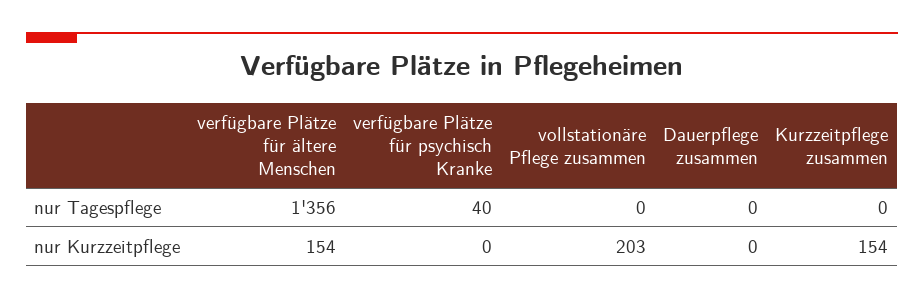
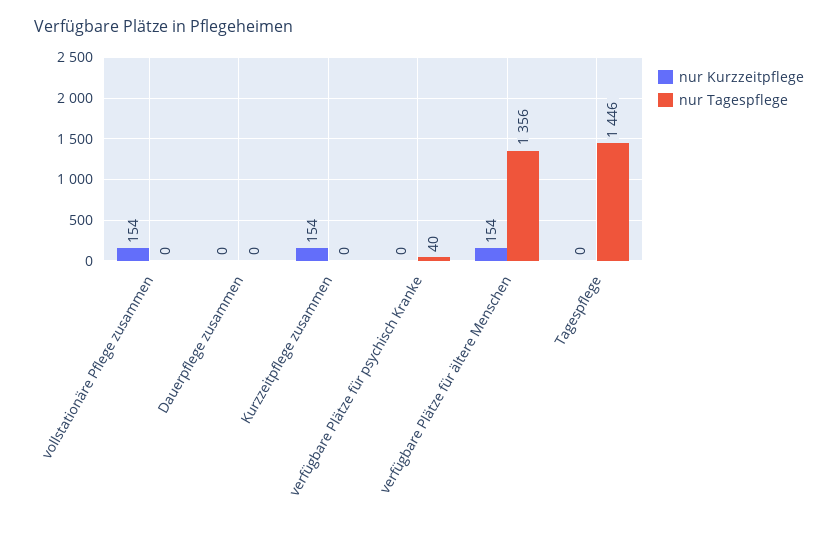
  {
    "nur Tagespflege": {
      "verfügbare Plätze für ältere Menschen": 1356,
      "verfügbare Plätze für psychisch Kranke": 40,
      "vollstationäre Pflege zusammen": 0,
      "Dauerpflege zusammen": 0,
-     "Kurzzeitpflege zusammen": 0
+     "Kurzzeitpflege zusammen": 0,
+     "Tagespflege": 1446
    },
    "nur Kurzzeitpflege": {
      "verfügbare Plätze für ältere Menschen": 154,
      "verfügbare Plätze für psychisch Kranke": 0,
-     "vollstationäre Pflege zusammen": 203,
+     "vollstationäre Pflege zusammen": 154,
      "Dauerpflege zusammen": 0,
-     "Kurzzeitpflege zusammen": 154
+     "Kurzzeitpflege zusammen": 154,
+     "Tagespflege": 0
    }
  }

